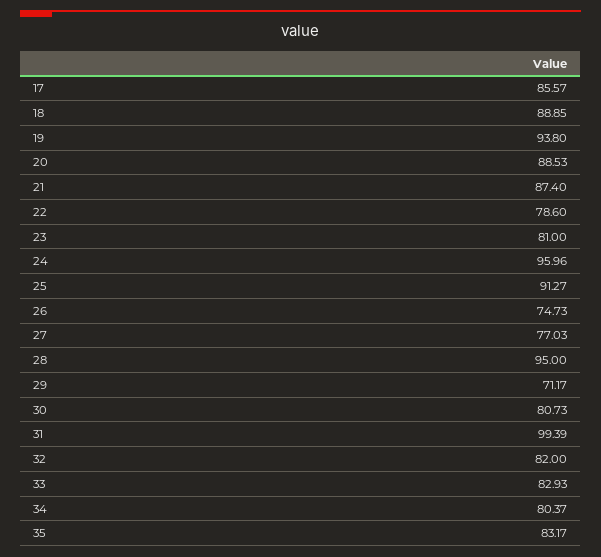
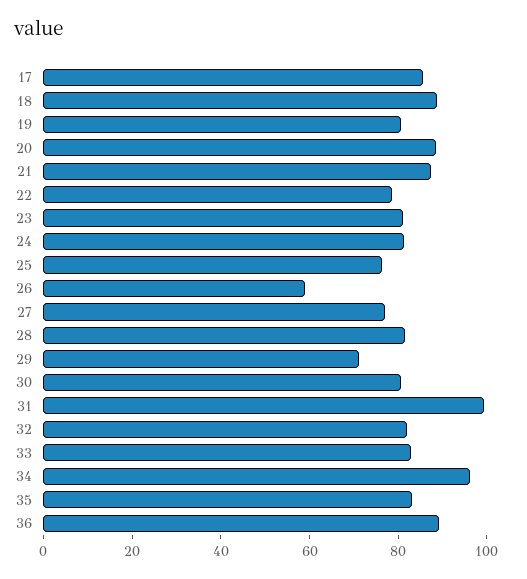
  {
    "17": 85.57,
    "18": 88.85,
-   "19": 93.8,
+   "19": 80,
    "20": 88.53,
    "21": 87.4,
    "22": 78.6,
    "23": 81,
-   "24": 95.96,
+   "24": 80,
-   "25": 91.27,
+   "25": 75,
-   "26": 74.73,
+   "26": 60,
    "27": 77.03,
-   "28": 95,
+   "28": 80,
    "29": 71.17,
    "30": 80.73,
    "31": 99.39,
    "32": 82,
    "33": 82.93,
-   "34": 80.37,
+   "34": 95,
-   "35": 83.17
+   "35": 83.17,
+   "36": 90
  }

